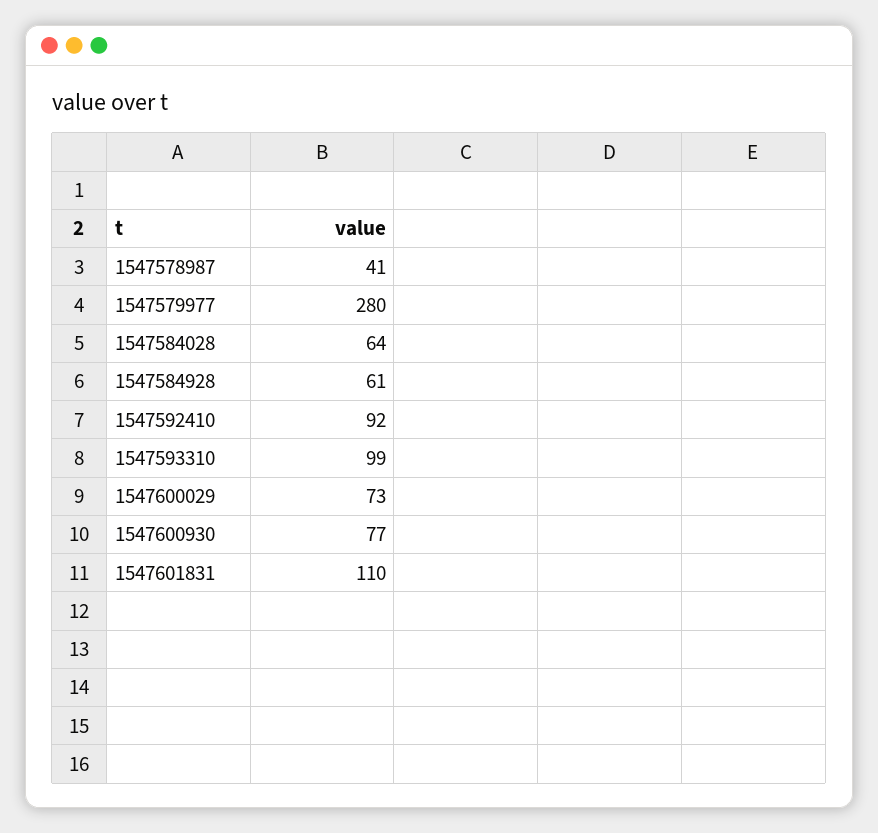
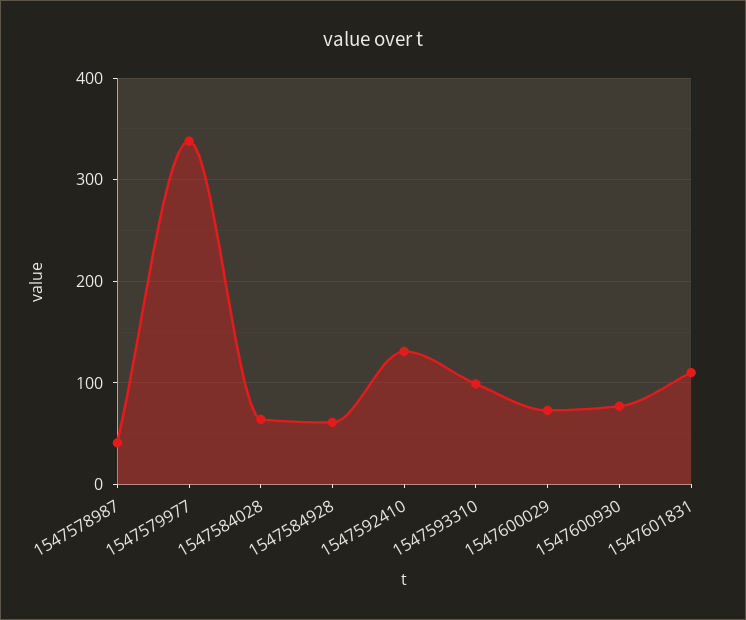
  {
    "1547578987": 41,
-   "1547579977": 280,
+   "1547579977": 340,
    "1547584028": 64,
    "1547584928": 61,
-   "1547592410": 92,
+   "1547592410": 130,
    "1547593310": 99,
    "1547600029": 73,
    "1547600930": 77,
    "1547601831": 110
  }

